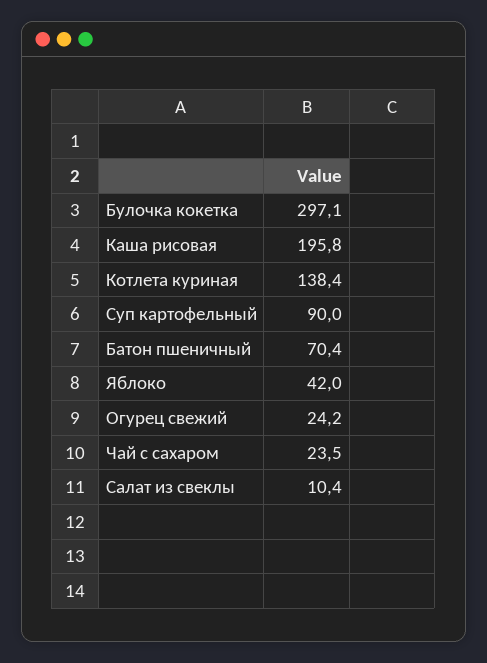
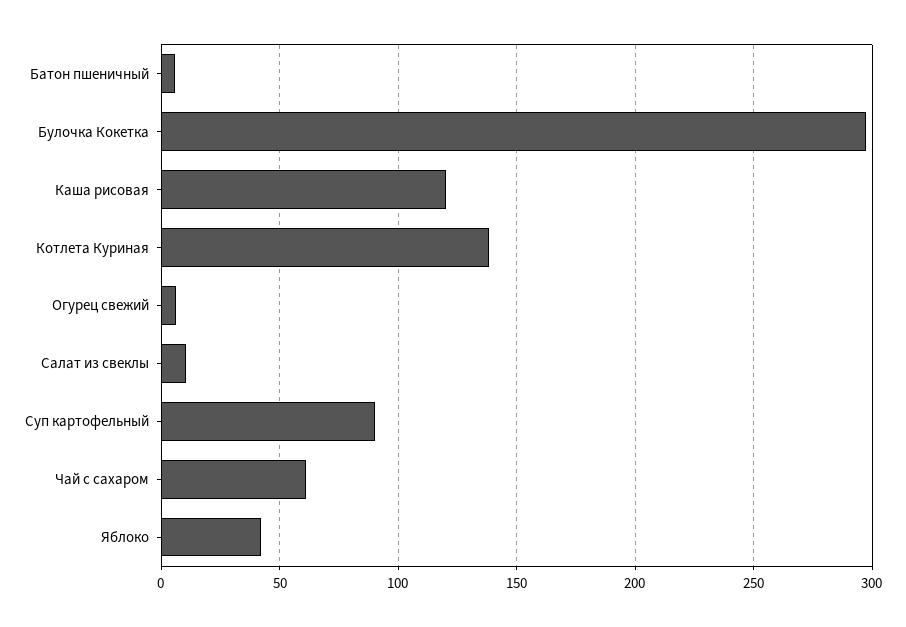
  {
    "Булочка кокетка": 297.1,
-   "Каша рисовая": 195.8,
+   "Каша рисовая": 120,
    "Котлета куриная": 138.4,
    "Суп картофельный": 90,
-   "Батон пшеничный": 70.4,
+   "Батон пшеничный": 5,
    "Яблоко": 42,
-   "Огурец свежий": 24.2,
+   "Огурец свежий": 5,
-   "Чай с сахаром": 23.5,
+   "Чай с сахаром": 60,
    "Салат из свеклы": 10.4
  }

